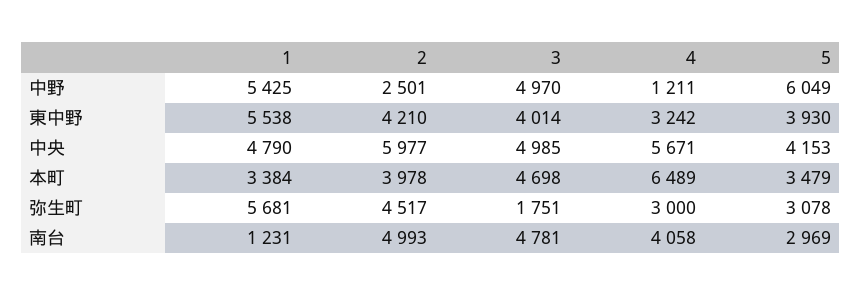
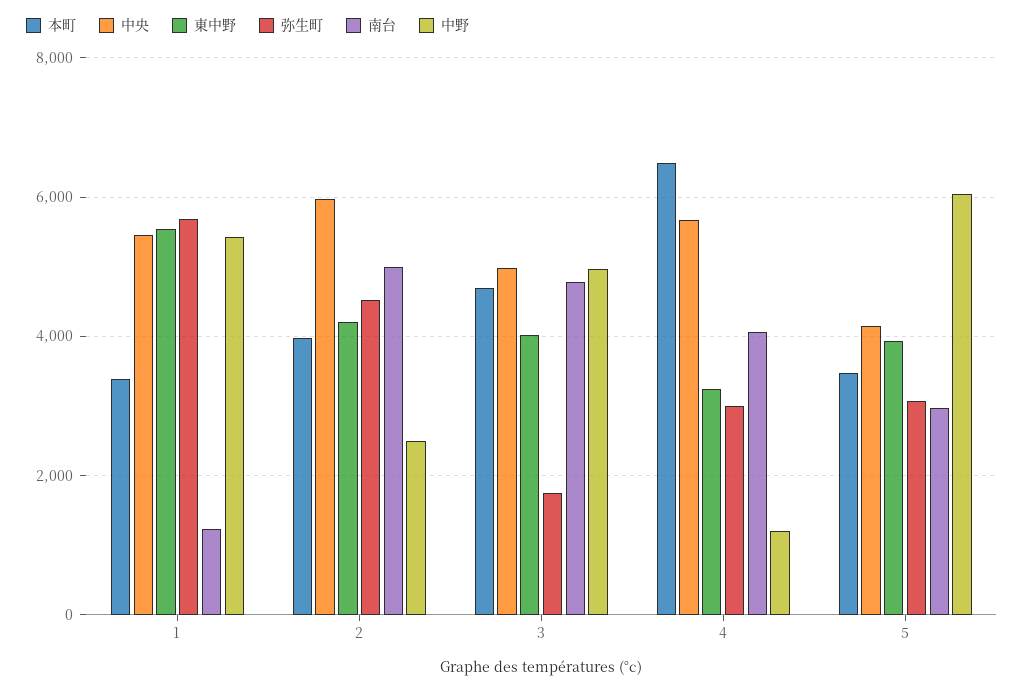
  {
    "中野": {
      "1": 5425,
      "2": 2501,
      "3": 4970,
      "4": 1211,
      "5": 6049
    },
    "東中野": {
      "1": 5538,
      "2": 4210,
      "3": 4014,
      "4": 3242,
      "5": 3930
    },
    "中央": {
-     "1": 4790,
+     "1": 5400,
      "2": 5977,
      "3": 4985,
      "4": 5671,
      "5": 4153
    },
    "本町": {
      "1": 3384,
      "2": 3978,
      "3": 4698,
      "4": 6489,
      "5": 3479
    },
    "弥生町": {
      "1": 5681,
      "2": 4517,
      "3": 1751,
      "4": 3000,
      "5": 3078
    },
    "南台": {
      "1": 1231,
      "2": 4993,
      "3": 4781,
      "4": 4058,
      "5": 2969
    }
  }

